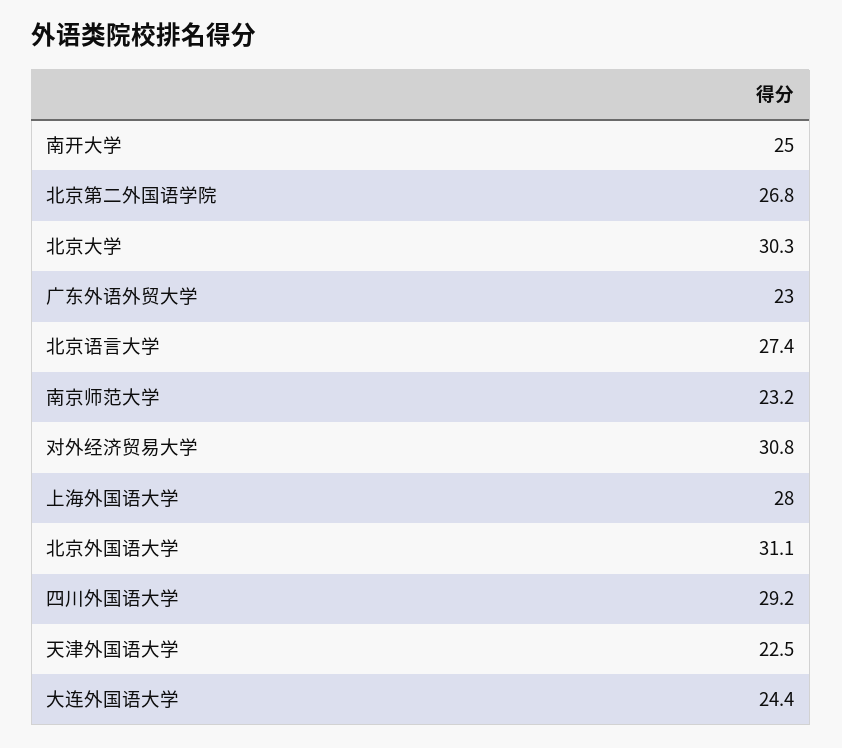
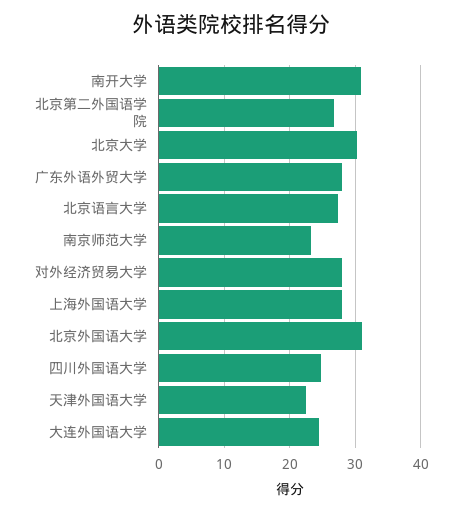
  {
-   "南开大学": 25,
+   "南开大学": 31,
    "北京第二外国语学院": 26.8,
    "北京大学": 30.3,
-   "广东外语外贸大学": 23,
+   "广东外语外贸大学": 28,
    "北京语言大学": 27.4,
    "南京师范大学": 23.2,
-   "对外经济贸易大学": 30.8,
+   "对外经济贸易大学": 28,
    "上海外国语大学": 28,
    "北京外国语大学": 31.1,
-   "四川外国语大学": 29.2,
+   "四川外国语大学": 25,
    "天津外国语大学": 22.5,
    "大连外国语大学": 24.4
  }

